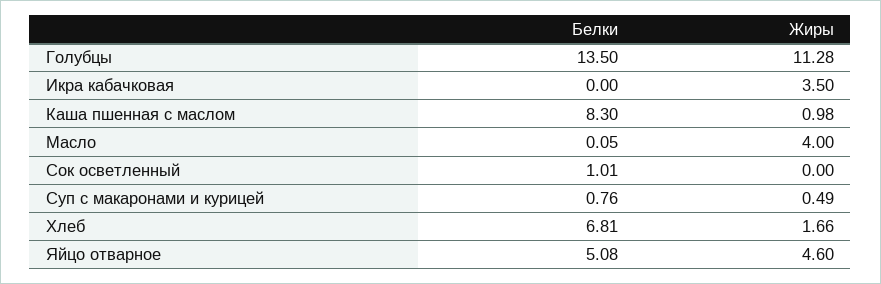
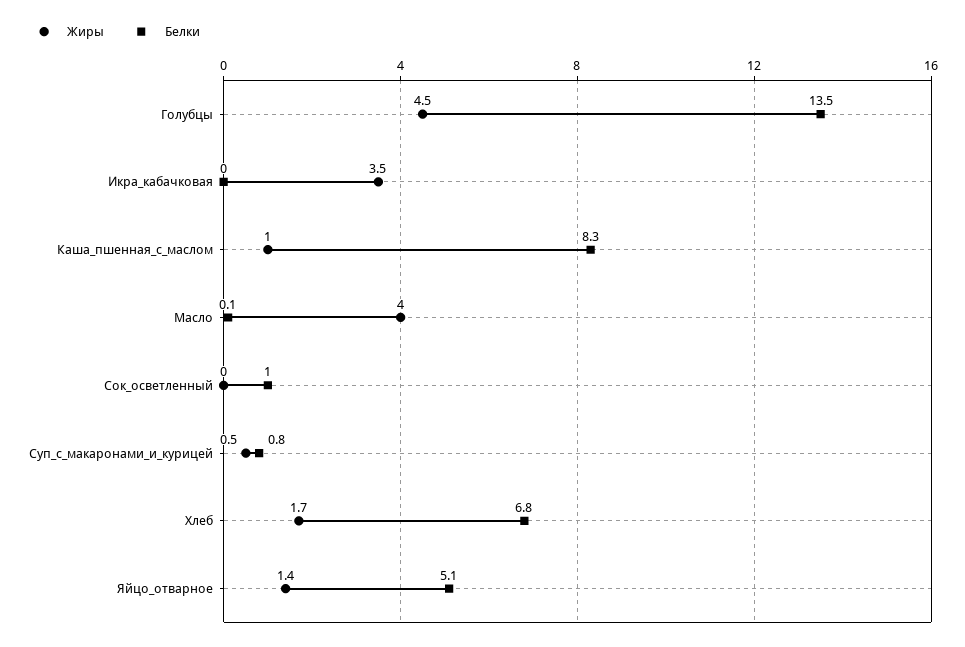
  {
    "Белки": {
      "Голубцы": 13.5,
      "Икра кабачковая": 0,
      "Каша пшенная с маслом": 8.3,
      "Масло": 0.05,
      "Сок осветленный": 1.01,
      "Суп с макаронами и курицей": 0.76,
      "Хлеб": 6.81,
      "Яйцо отварное": 5.08
    },
    "Жиры": {
-     "Голубцы": 11.28,
+     "Голубцы": 4.5,
      "Икра кабачковая": 3.5,
      "Каша пшенная с маслом": 0.98,
      "Масло": 4,
      "Сок осветленный": 0,
      "Суп с макаронами и курицей": 0.49,
      "Хлеб": 1.66,
-     "Яйцо отварное": 4.6
+     "Яйцо отварное": 1.4
    }
  }

